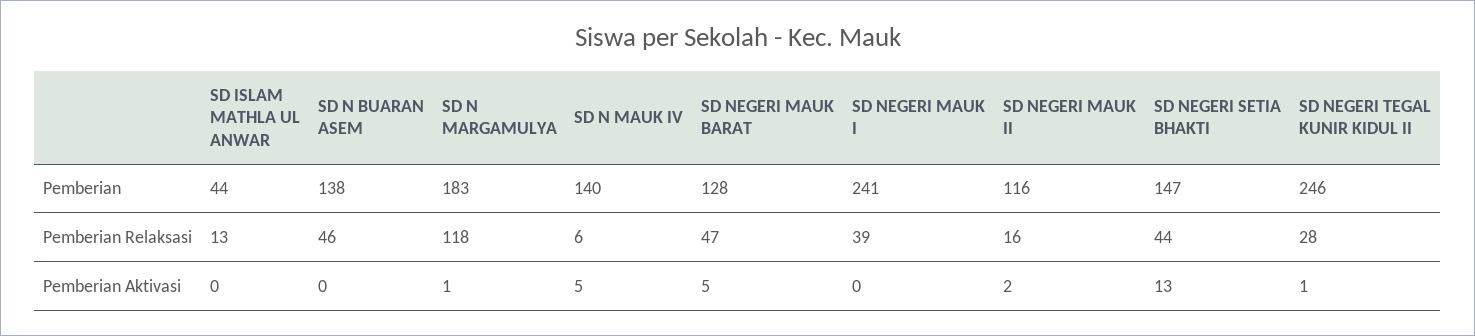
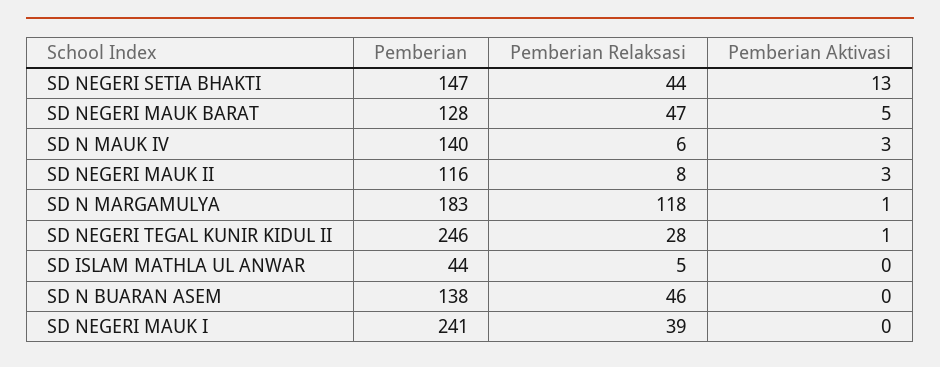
  {
    "SD ISLAM MATHLA UL ANWAR": {
      "Pemberian": 44,
-     "Pemberian Relaksasi": 13,
+     "Pemberian Relaksasi": 5,
      "Pemberian Aktivasi": 0
    },
    "SD N BUARAN ASEM": {
      "Pemberian": 138,
      "Pemberian Relaksasi": 46,
      "Pemberian Aktivasi": 0
    },
    "SD N MARGAMULYA": {
      "Pemberian": 183,
      "Pemberian Relaksasi": 118,
      "Pemberian Aktivasi": 1
    },
    "SD N MAUK IV": {
      "Pemberian": 140,
      "Pemberian Relaksasi": 6,
-     "Pemberian Aktivasi": 5
+     "Pemberian Aktivasi": 3
    },
    "SD NEGERI MAUK BARAT": {
      "Pemberian": 128,
      "Pemberian Relaksasi": 47,
      "Pemberian Aktivasi": 5
    },
    "SD NEGERI MAUK I": {
      "Pemberian": 241,
      "Pemberian Relaksasi": 39,
      "Pemberian Aktivasi": 0
    },
    "SD NEGERI MAUK II": {
      "Pemberian": 116,
-     "Pemberian Relaksasi": 16,
+     "Pemberian Relaksasi": 8,
-     "Pemberian Aktivasi": 2
+     "Pemberian Aktivasi": 3
    },
    "SD NEGERI SETIA BHAKTI": {
      "Pemberian": 147,
      "Pemberian Relaksasi": 44,
      "Pemberian Aktivasi": 13
    },
    "SD NEGERI TEGAL KUNIR KIDUL II": {
      "Pemberian": 246,
      "Pemberian Relaksasi": 28,
      "Pemberian Aktivasi": 1
    }
  }

